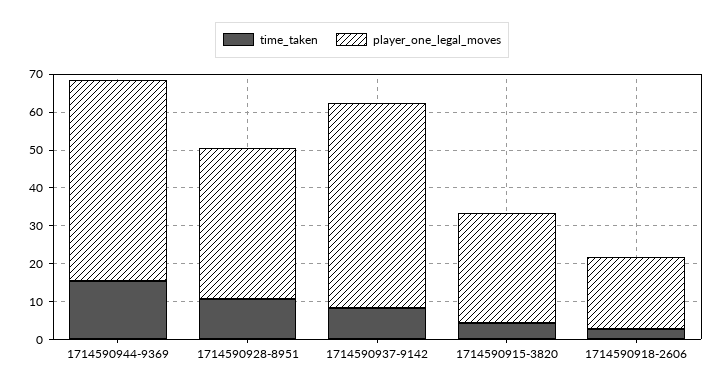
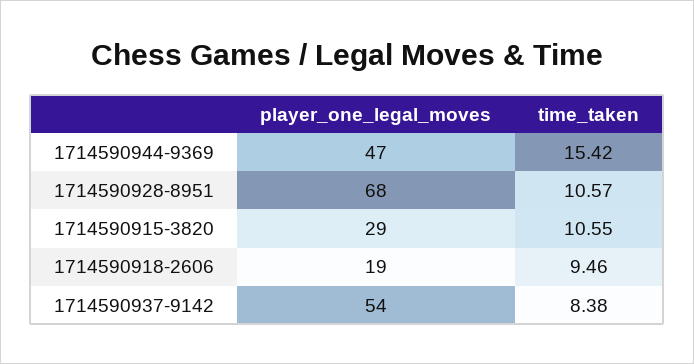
  {
    "time_taken": {
      "1714590944-9369": 15.42,
      "1714590928-8951": 10.57,
      "1714590937-9142": 8.38,
-     "1714590915-3820": 5,
+     "1714590915-3820": 10.55,
-     "1714590918-2606": 2.5
+     "1714590918-2606": 9.46
    },
    "player_one_legal_moves": {
-     "1714590944-9369": 52.5,
+     "1714590944-9369": 47,
-     "1714590928-8951": 40,
+     "1714590928-8951": 68,
      "1714590937-9142": 54,
      "1714590915-3820": 29,
      "1714590918-2606": 19
    }
  }

